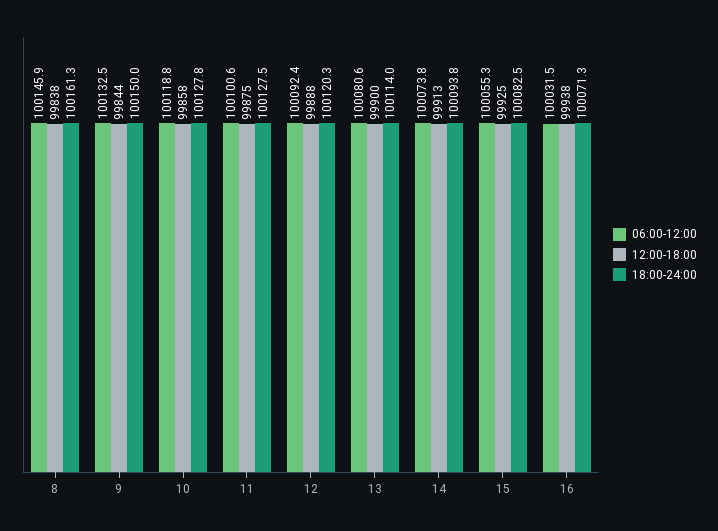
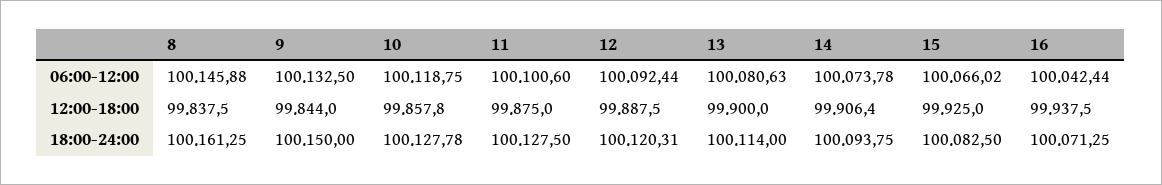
  {
    "06:00-12:00": {
      "8": 100145.88,
      "9": 100132.5,
      "10": 100118.75,
      "11": 100100.6,
      "12": 100092.44,
      "13": 100080.63,
      "14": 100073.78,
-     "15": 100055.3,
+     "15": 100066.02,
-     "16": 100031.5
+     "16": 100042.44
    },
    "12:00-18:00": {
      "8": 99837.5,
      "9": 99844,
      "10": 99857.8,
      "11": 99875,
      "12": 99887.5,
      "13": 99900,
-     "14": 99913,
+     "14": 99906.4,
      "15": 99925,
      "16": 99937.5
    },
    "18:00-24:00": {
      "8": 100161.25,
      "9": 100150,
      "10": 100127.78,
      "11": 100127.5,
      "12": 100120.31,
      "13": 100114,
      "14": 100093.75,
      "15": 100082.5,
      "16": 100071.25
    }
  }

